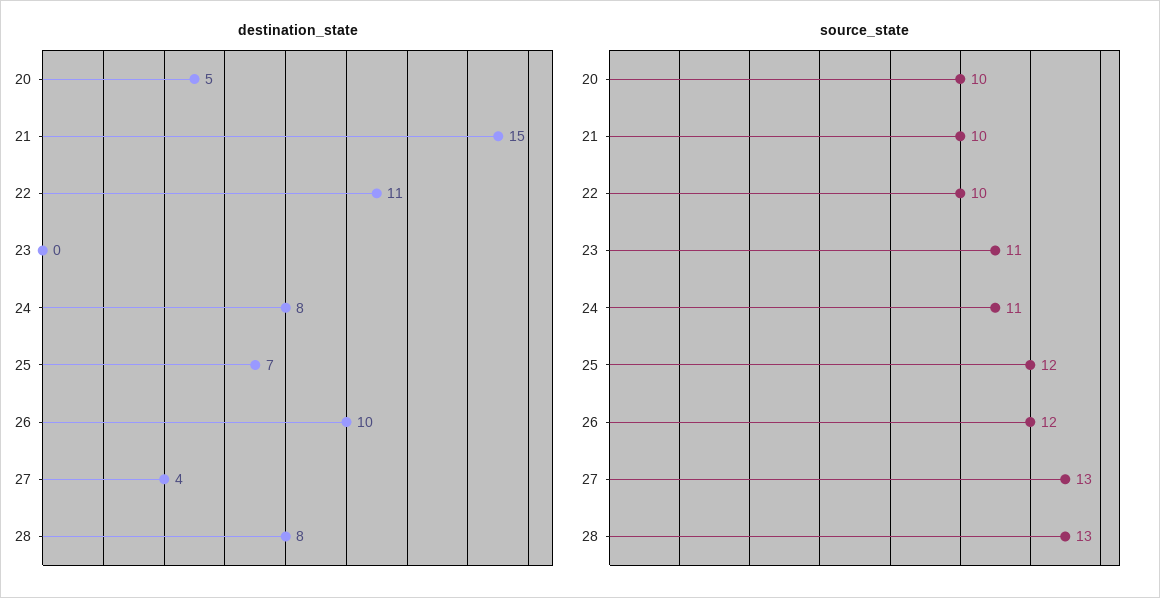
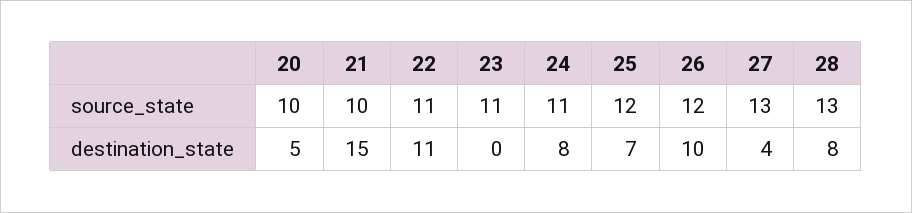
  {
    "destination_state": {
      "20": 5,
      "21": 15,
      "22": 11,
      "23": 0,
      "24": 8,
      "25": 7,
      "26": 10,
      "27": 4,
      "28": 8
    },
    "source_state": {
      "20": 10,
      "21": 10,
-     "22": 10,
+     "22": 11,
      "23": 11,
      "24": 11,
      "25": 12,
      "26": 12,
      "27": 13,
      "28": 13
    }
  }

